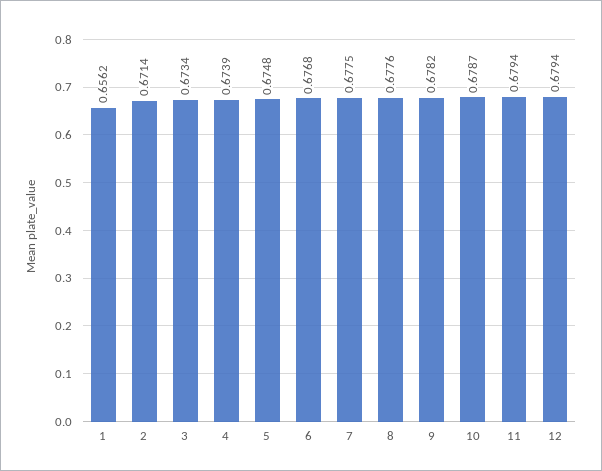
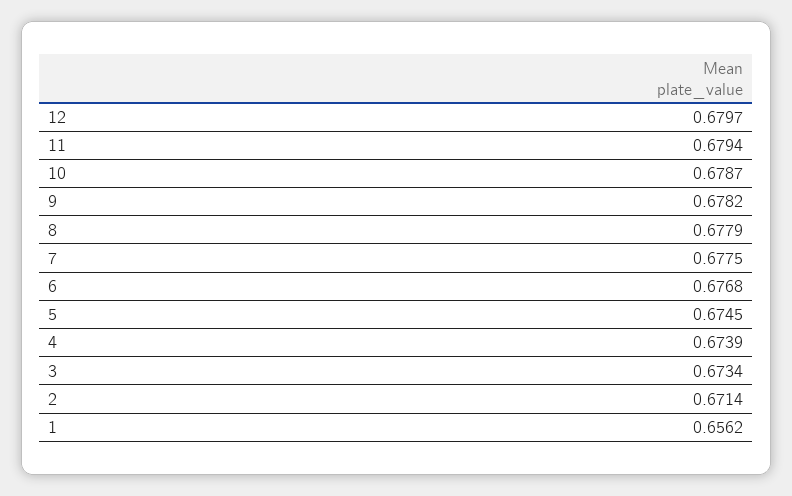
  {
    "1": 0.6562,
    "2": 0.6714,
    "3": 0.6734,
    "4": 0.6739,
-   "5": 0.6748,
+   "5": 0.6745,
    "6": 0.6768,
    "7": 0.6775,
-   "8": 0.6776,
+   "8": 0.6779,
    "9": 0.6782,
    "10": 0.6787,
    "11": 0.6794,
-   "12": 0.6794
+   "12": 0.6797
  }

